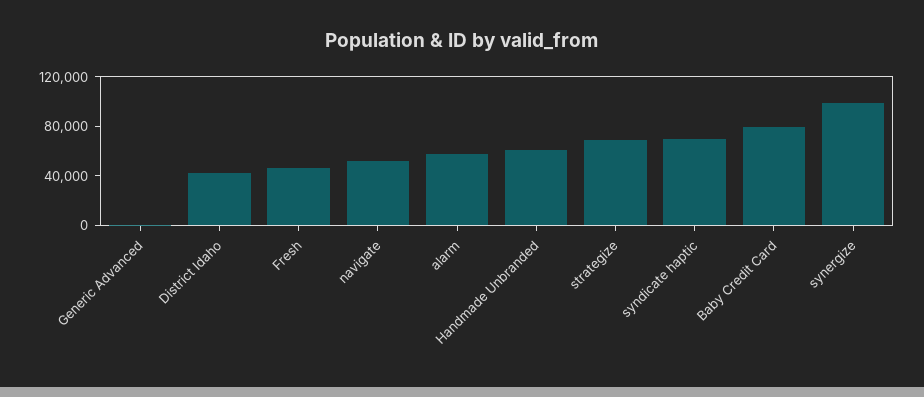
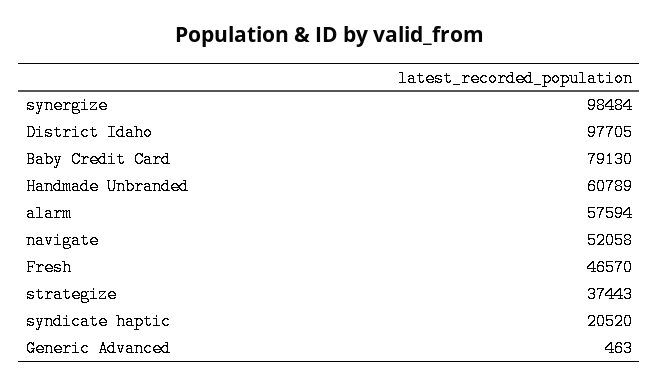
  {
    "Generic Advanced": 463,
-   "District Idaho": 40000,
+   "District Idaho": 97705,
    "Fresh": 46570,
    "navigate": 52058,
    "alarm": 57594,
    "Handmade Unbranded": 60789,
-   "strategize": 70000,
+   "strategize": 37443,
-   "syndicate haptic": 70000,
+   "syndicate haptic": 20520,
    "Baby Credit Card": 79130,
    "synergize": 98484
  }

